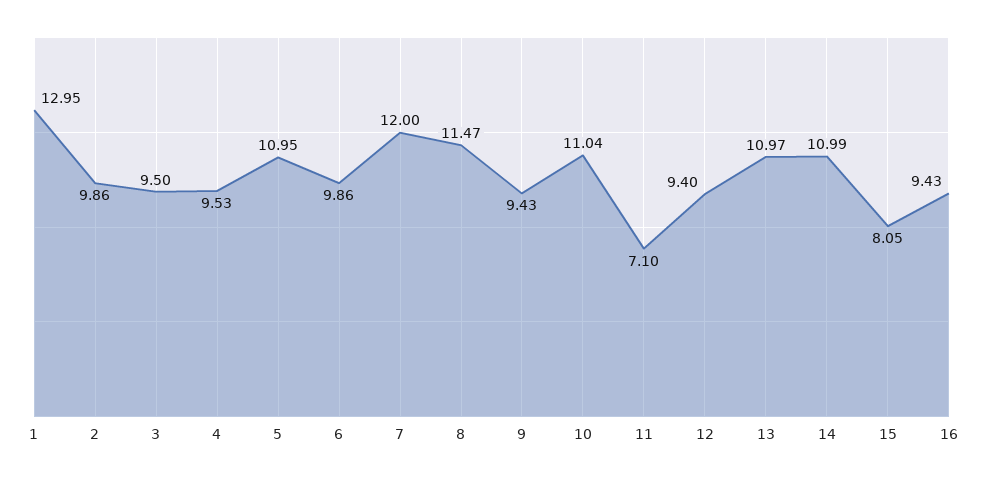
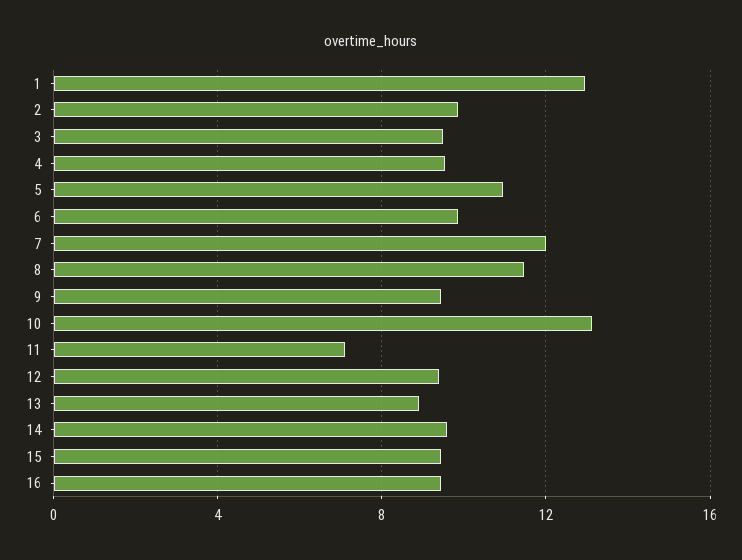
  {
    "1": 12.95,
    "2": 9.86,
    "3": 9.5,
    "4": 9.53,
    "5": 10.95,
    "6": 9.86,
    "7": 12,
    "8": 11.47,
    "9": 9.43,
-   "10": 11.04,
+   "10": 13,
    "11": 7.1,
    "12": 9.4,
-   "13": 10.97,
+   "13": 9,
-   "14": 10.99,
+   "14": 9.5,
-   "15": 8.05,
+   "15": 9.5,
    "16": 9.43
  }

